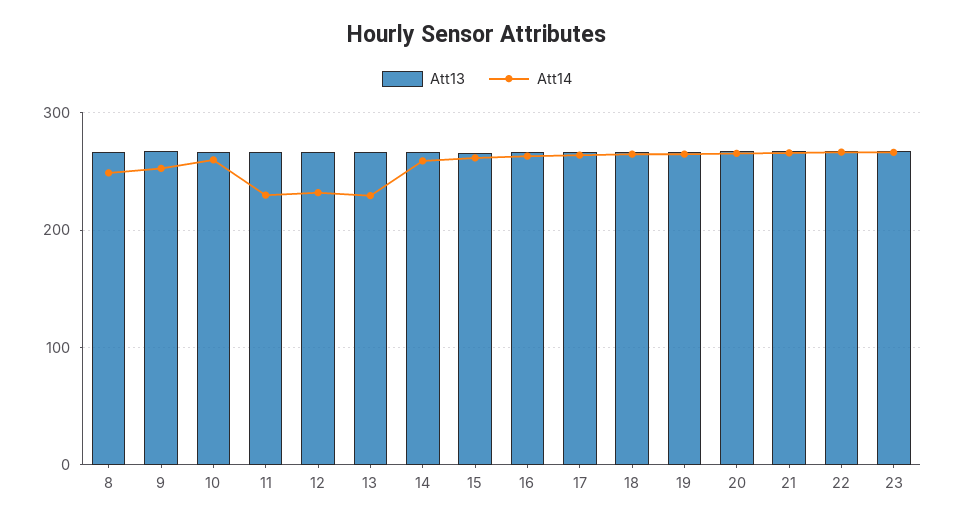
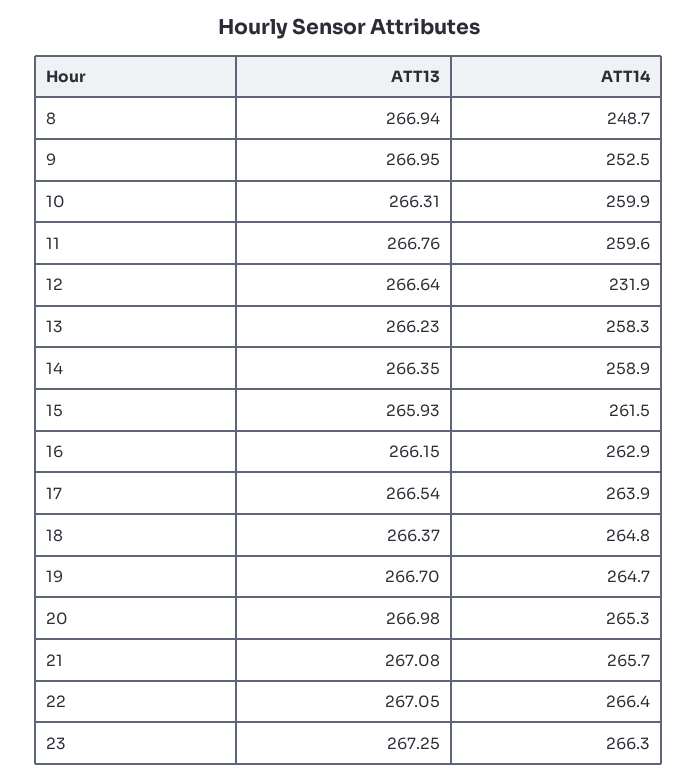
  {
    "Att13": {
      "8": 266.94,
      "9": 266.95,
      "10": 266.31,
      "11": 266.76,
      "12": 266.64,
      "13": 266.23,
      "14": 266.35,
      "15": 265.93,
      "16": 266.15,
      "17": 266.54,
      "18": 266.37,
      "19": 266.7,
      "20": 266.98,
      "21": 267.08,
      "22": 267.05,
      "23": 267.25
    },
    "Att14": {
      "8": 248.7,
      "9": 252.5,
      "10": 259.9,
-     "11": 230,
+     "11": 259.6,
      "12": 231.9,
-     "13": 230,
+     "13": 258.3,
      "14": 258.9,
      "15": 261.5,
      "16": 262.9,
      "17": 263.9,
      "18": 264.8,
      "19": 264.7,
      "20": 265.3,
      "21": 265.7,
      "22": 266.4,
      "23": 266.3
    }
  }

